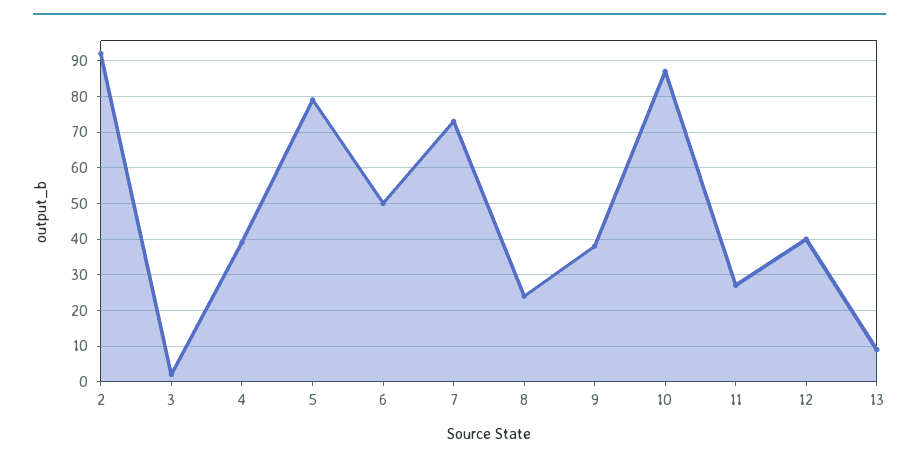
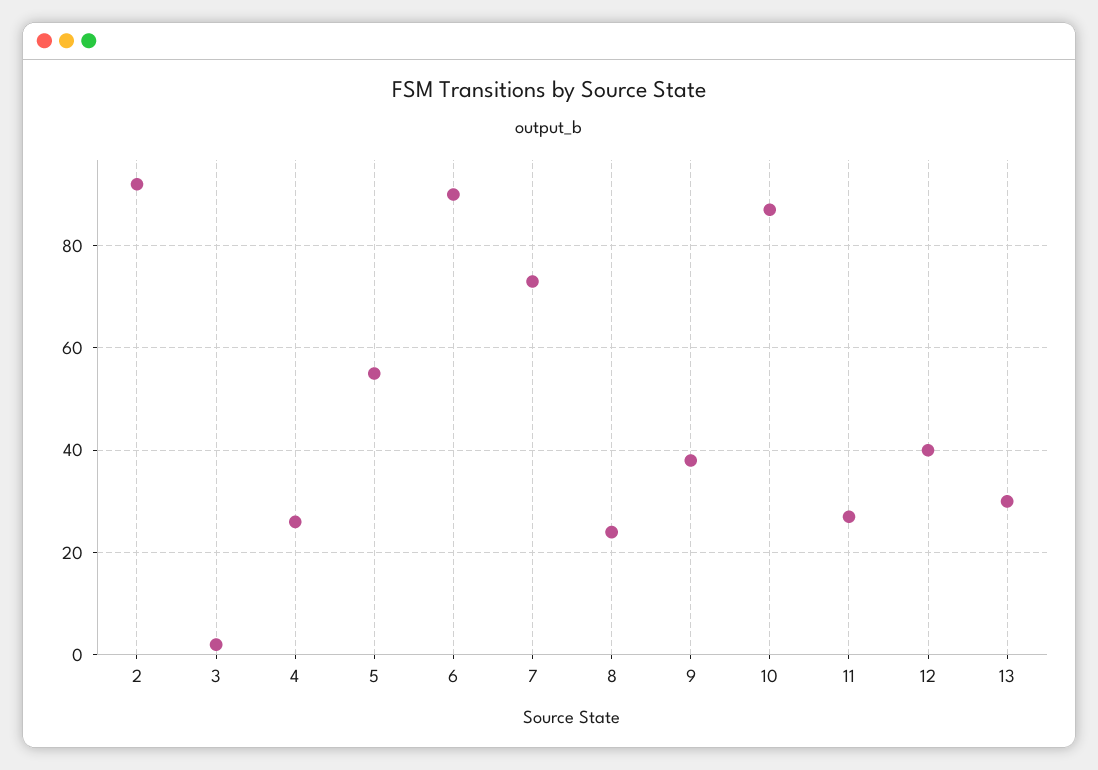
  {
    "2": 90,
    "3": 0,
-   "4": 40,
+   "4": 25,
-   "5": 80,
+   "5": 55,
-   "6": 50,
+   "6": 90,
    "7": 75,
    "8": 25,
    "9": 40,
    "10": 85,
    "11": 25,
    "12": 40,
-   "13": 10
+   "13": 30
  }

